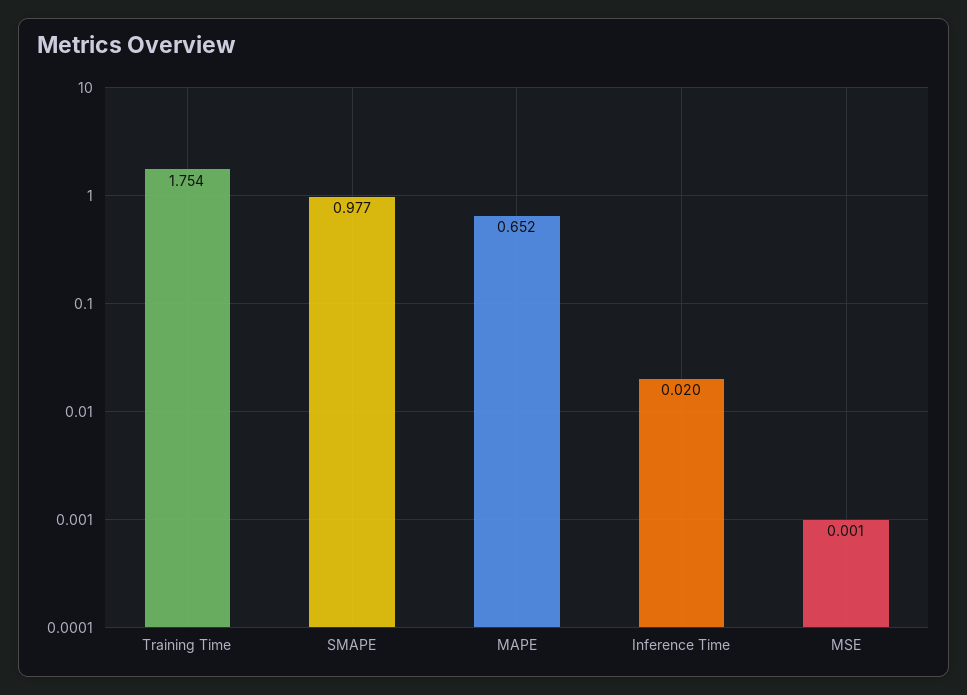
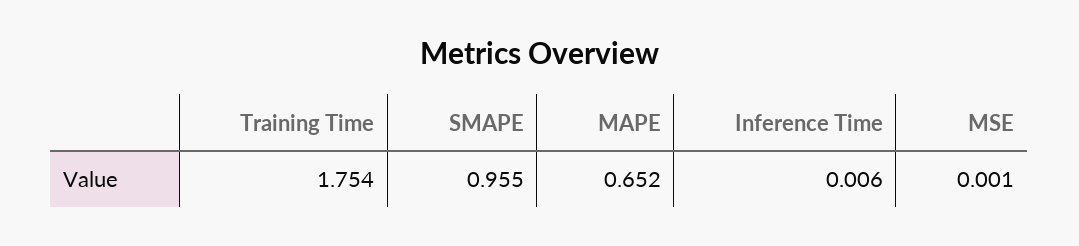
  {
    "Training Time": 1.754,
-   "SMAPE": 0.977,
+   "SMAPE": 0.955,
    "MAPE": 0.652,
-   "Inference Time": 0.02,
+   "Inference Time": 0.006,
    "MSE": 0.001
  }

